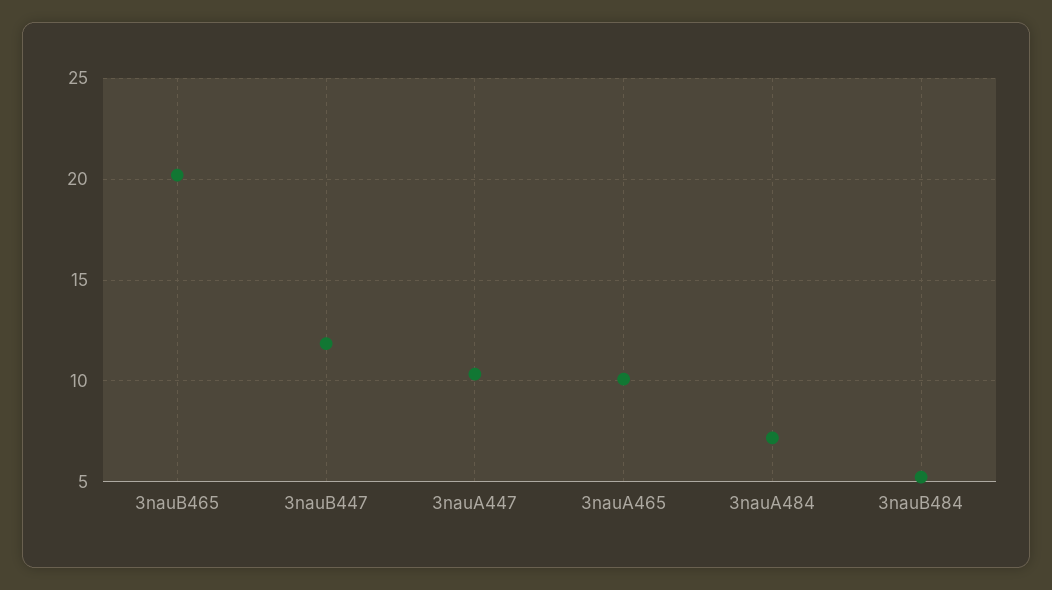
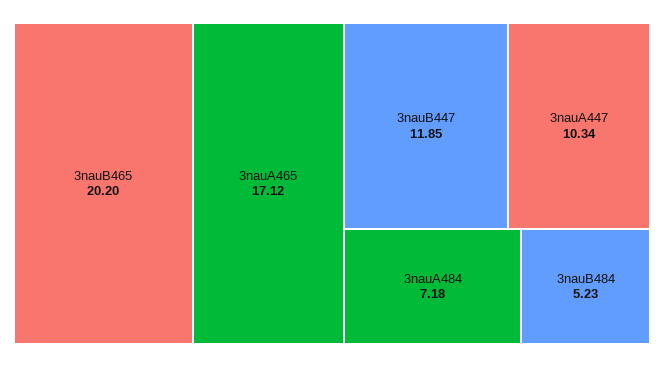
  {
    "3nauB465": 20.2,
    "3nauB447": 11.85,
    "3nauA447": 10.34,
-   "3nauA465": 10,
+   "3nauA465": 17.12,
    "3nauA484": 7.18,
    "3nauB484": 5.23
  }

